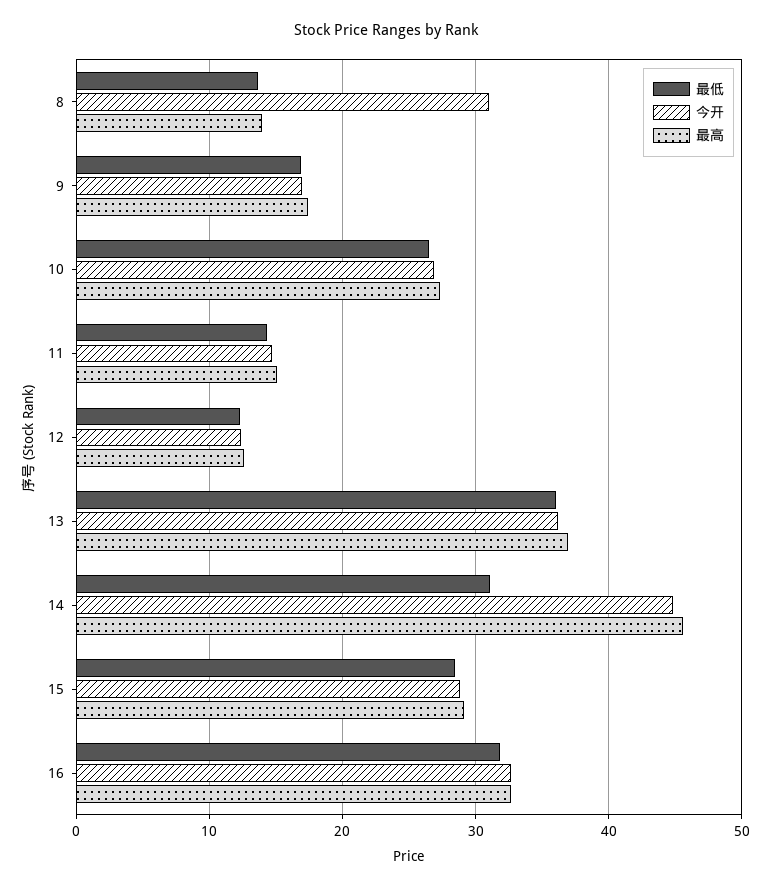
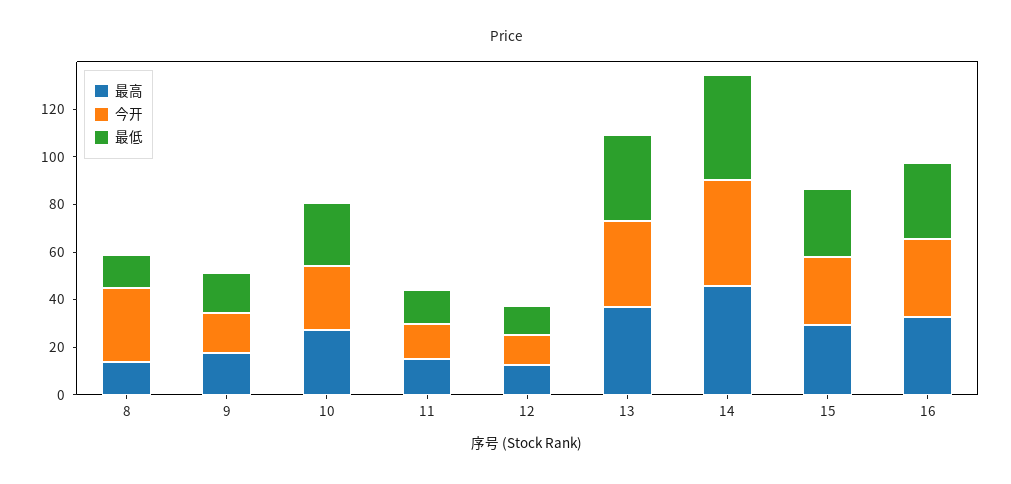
  {
    "最低": {
      "8": 14,
      "9": 17,
      "10": 27,
      "11": 14,
      "12": 12,
      "13": 36,
-     "14": 31,
+     "14": 45,
      "15": 28,
      "16": 32
    },
    "今开": {
      "8": 31,
      "9": 17,
      "10": 27,
      "11": 15,
      "12": 12,
      "13": 36,
      "14": 45,
      "15": 29,
      "16": 33
    },
    "最高": {
      "8": 14,
      "9": 17,
      "10": 27,
      "11": 15,
      "12": 13,
      "13": 37,
      "14": 46,
      "15": 29,
      "16": 33
    }
  }

